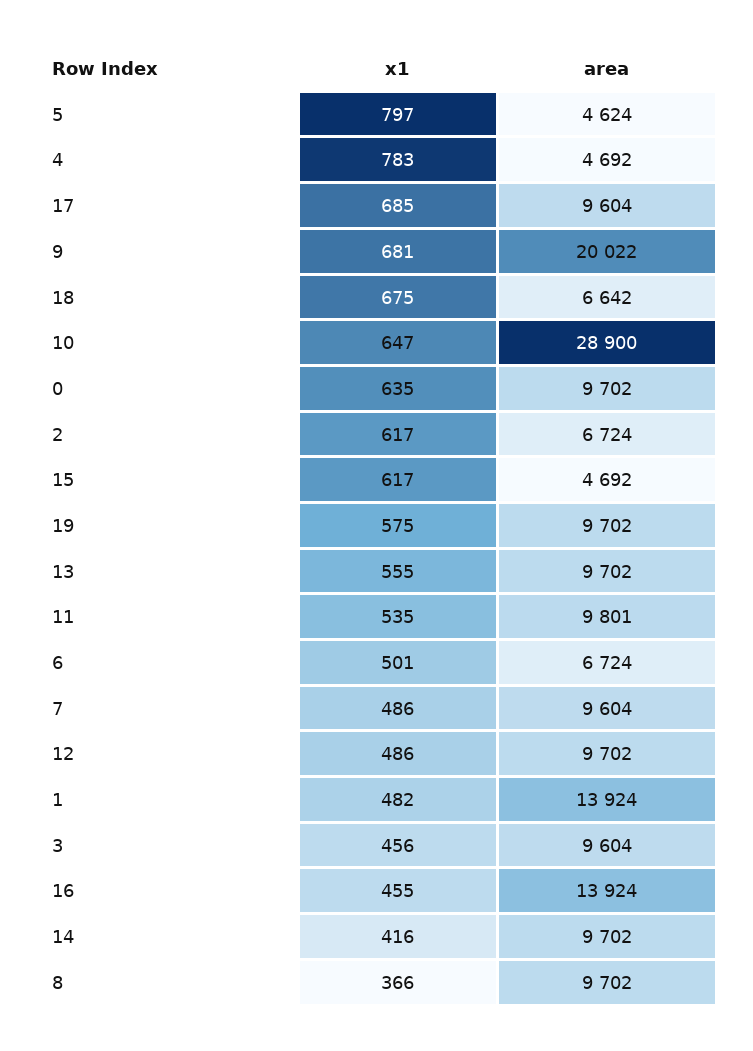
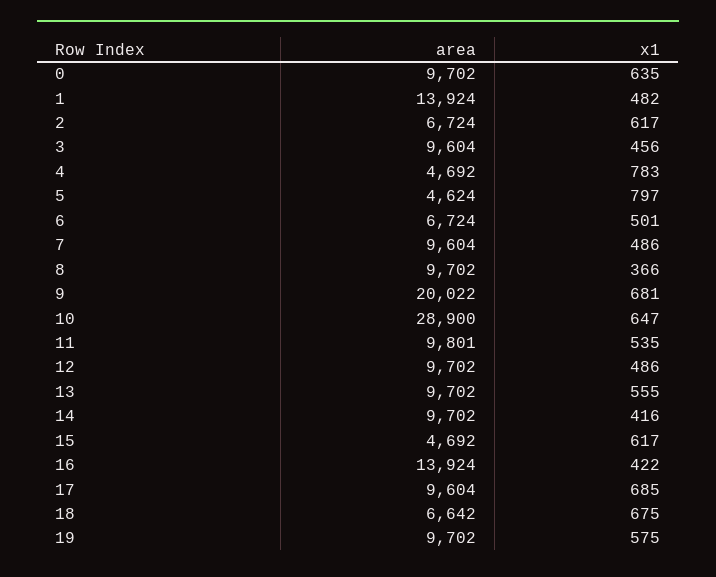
  {
    "x1": {
      "5": 797,
      "4": 783,
      "17": 685,
      "9": 681,
      "18": 675,
      "10": 647,
      "0": 635,
      "2": 617,
      "15": 617,
      "19": 575,
      "13": 555,
      "11": 535,
      "6": 501,
      "7": 486,
      "12": 486,
      "1": 482,
      "3": 456,
-     "16": 455,
+     "16": 422,
      "14": 416,
      "8": 366
    },
    "area": {
      "5": 4624,
      "4": 4692,
      "17": 9604,
      "9": 20022,
      "18": 6642,
      "10": 28900,
      "0": 9702,
      "2": 6724,
      "15": 4692,
      "19": 9702,
      "13": 9702,
      "11": 9801,
      "6": 6724,
      "7": 9604,
      "12": 9702,
      "1": 13924,
      "3": 9604,
      "16": 13924,
      "14": 9702,
      "8": 9702
    }
  }

